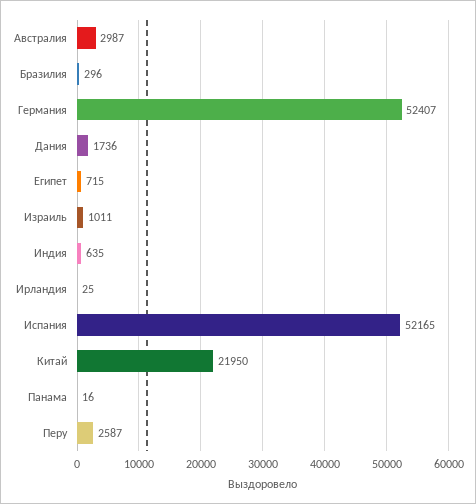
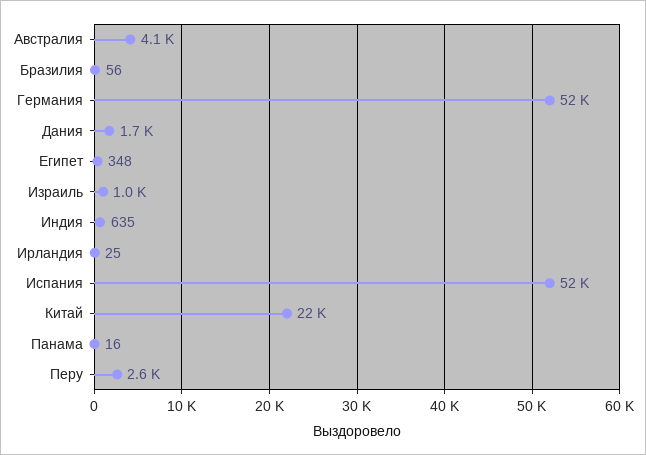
  {
-   "Австралия": 2987,
+   "Австралия": 4100,
-   "Бразилия": 296,
+   "Бразилия": 56,
    "Германия": 52407,
    "Дания": 1736,
-   "Египет": 715,
+   "Египет": 348,
    "Израиль": 1011,
    "Индия": 635,
    "Ирландия": 25,
    "Испания": 52165,
    "Китай": 21950,
    "Панама": 16,
    "Перу": 2587
  }

